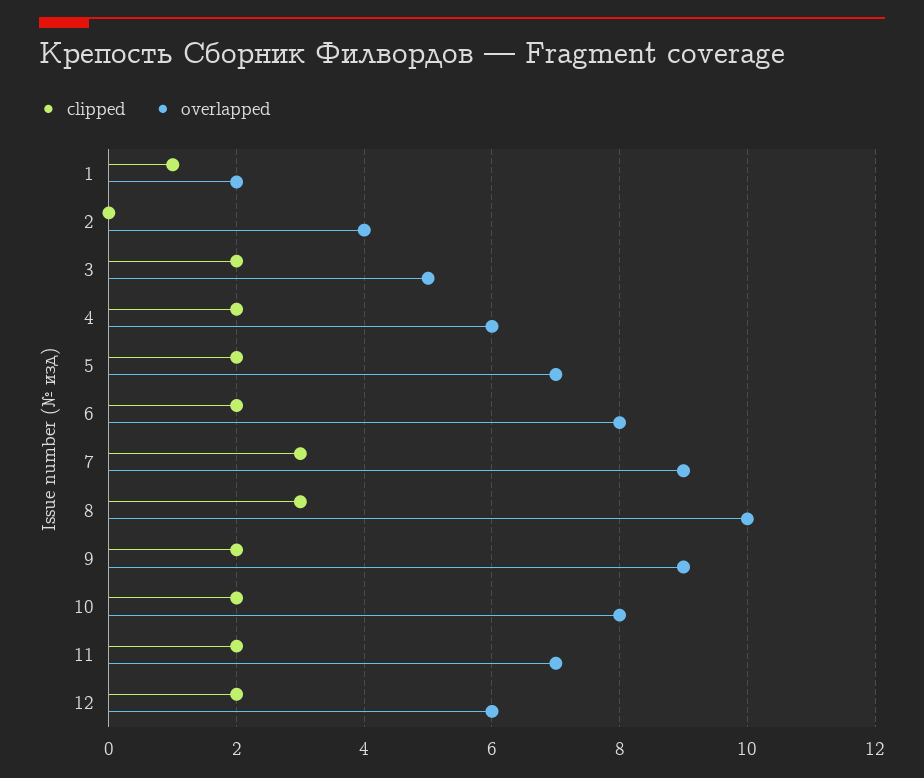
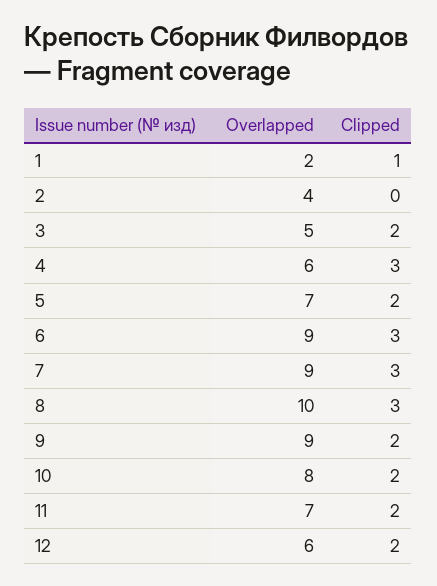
  {
    "clipped": {
      "1": 1,
      "2": 0,
      "3": 2,
-     "4": 2,
+     "4": 3,
      "5": 2,
-     "6": 2,
+     "6": 3,
      "7": 3,
      "8": 3,
      "9": 2,
      "10": 2,
      "11": 2,
      "12": 2
    },
    "overlapped": {
      "1": 2,
      "2": 4,
      "3": 5,
      "4": 6,
      "5": 7,
-     "6": 8,
+     "6": 9,
      "7": 9,
      "8": 10,
      "9": 9,
      "10": 8,
      "11": 7,
      "12": 6
    }
  }

